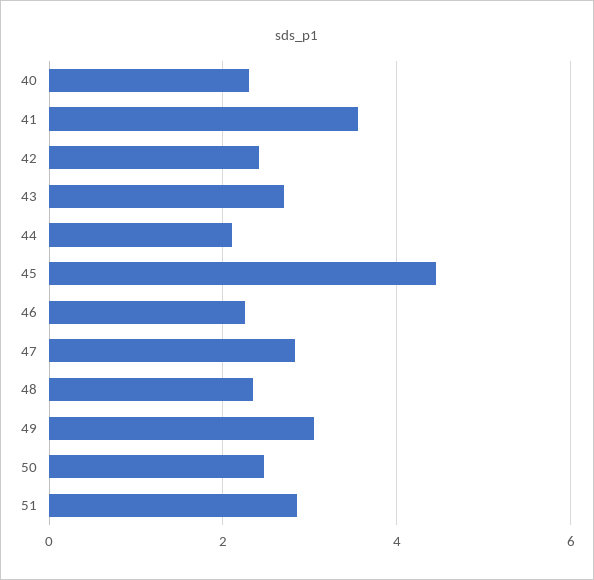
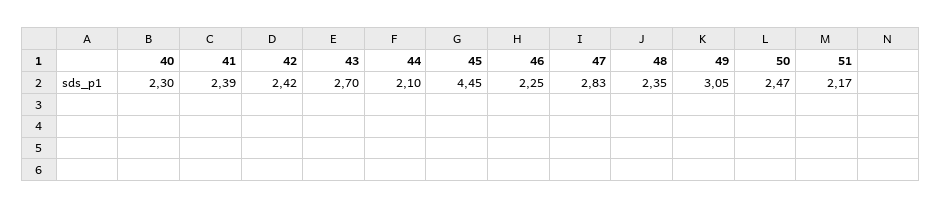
  {
    "40": 2.3,
-   "41": 3.6,
+   "41": 2.39,
    "42": 2.42,
    "43": 2.7,
    "44": 2.1,
    "45": 4.45,
    "46": 2.25,
    "47": 2.83,
    "48": 2.35,
    "49": 3.05,
    "50": 2.47,
-   "51": 2.8
+   "51": 2.17
  }

